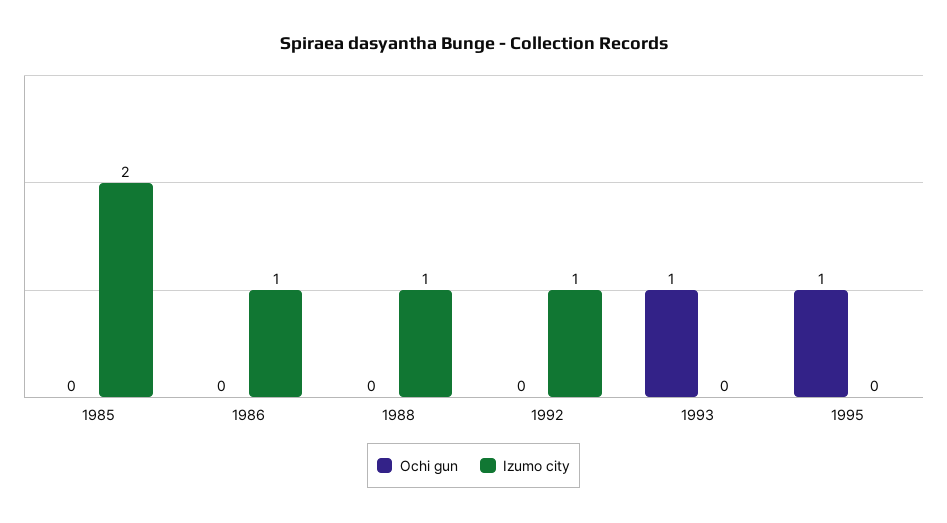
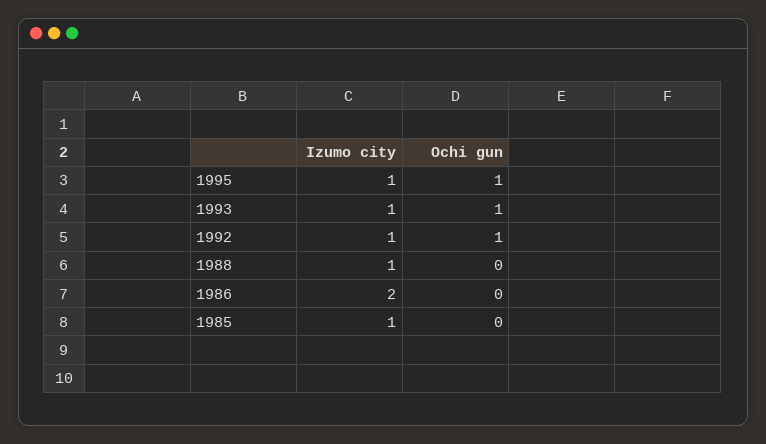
  {
    "Ochi gun": {
      "1985": 0,
      "1986": 0,
      "1988": 0,
-     "1992": 0,
+     "1992": 1,
      "1993": 1,
      "1995": 1
    },
    "Izumo city": {
-     "1985": 2,
+     "1985": 1,
-     "1986": 1,
+     "1986": 2,
      "1988": 1,
      "1992": 1,
-     "1993": 0,
+     "1993": 1,
-     "1995": 0
+     "1995": 1
    }
  }

